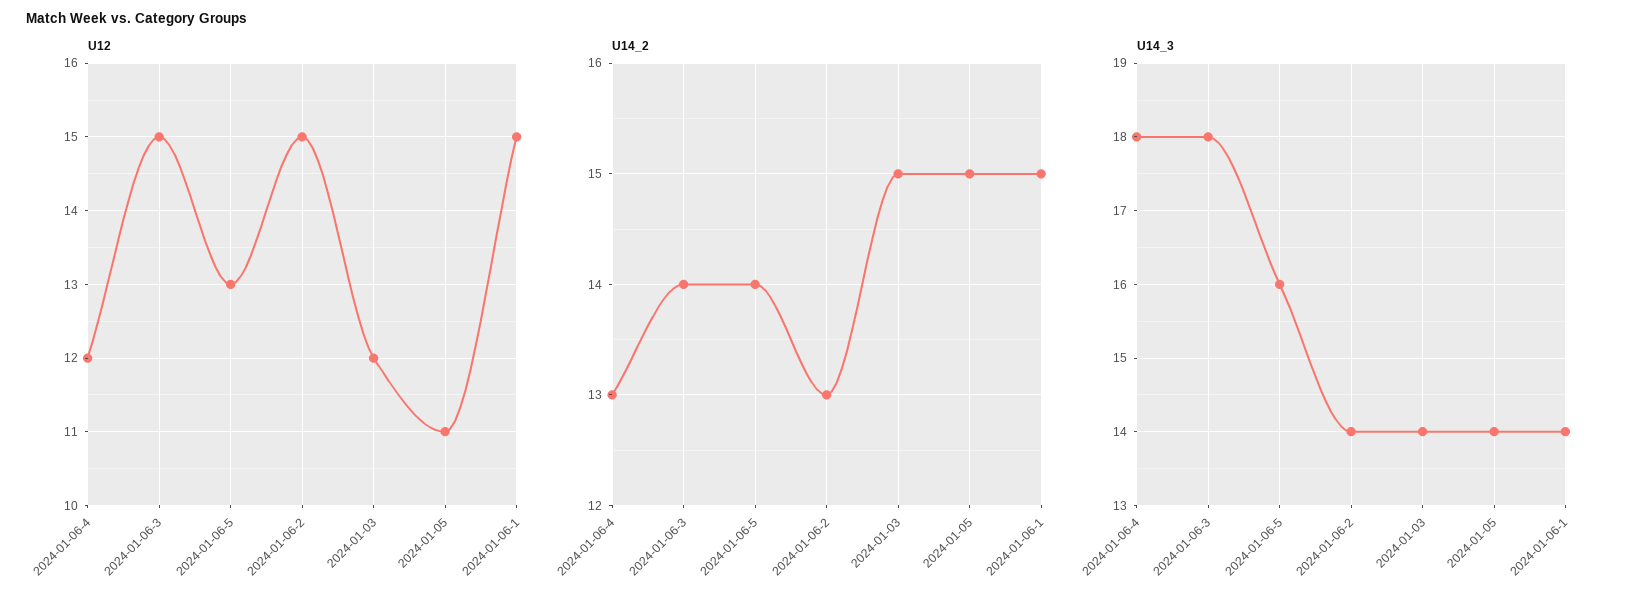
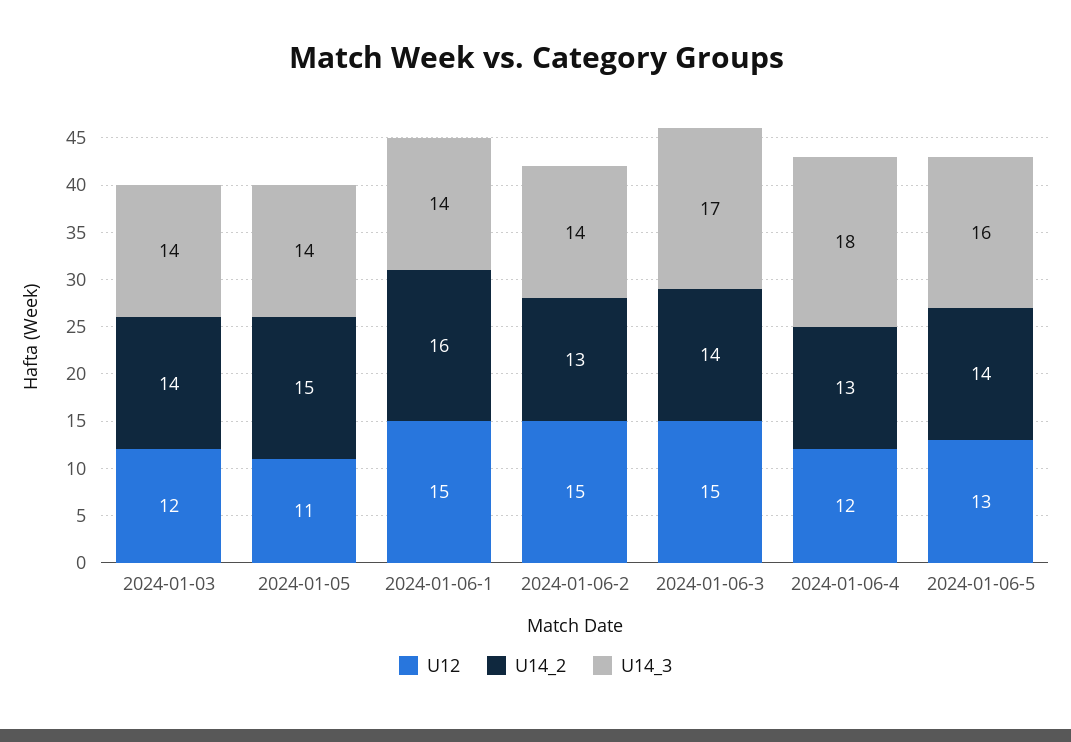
  {
    "U12": {
      "2024-01-06-4": 12,
      "2024-01-06-3": 15,
      "2024-01-06-5": 13,
      "2024-01-06-2": 15,
      "2024-01-03": 12,
      "2024-01-05": 11,
      "2024-01-06-1": 15
    },
    "U14_2": {
      "2024-01-06-4": 13,
      "2024-01-06-3": 14,
      "2024-01-06-5": 14,
      "2024-01-06-2": 13,
-     "2024-01-03": 15,
+     "2024-01-03": 14,
      "2024-01-05": 15,
-     "2024-01-06-1": 15
+     "2024-01-06-1": 16
    },
    "U14_3": {
      "2024-01-06-4": 18,
-     "2024-01-06-3": 18,
+     "2024-01-06-3": 17,
      "2024-01-06-5": 16,
      "2024-01-06-2": 14,
      "2024-01-03": 14,
      "2024-01-05": 14,
      "2024-01-06-1": 14
    }
  }

